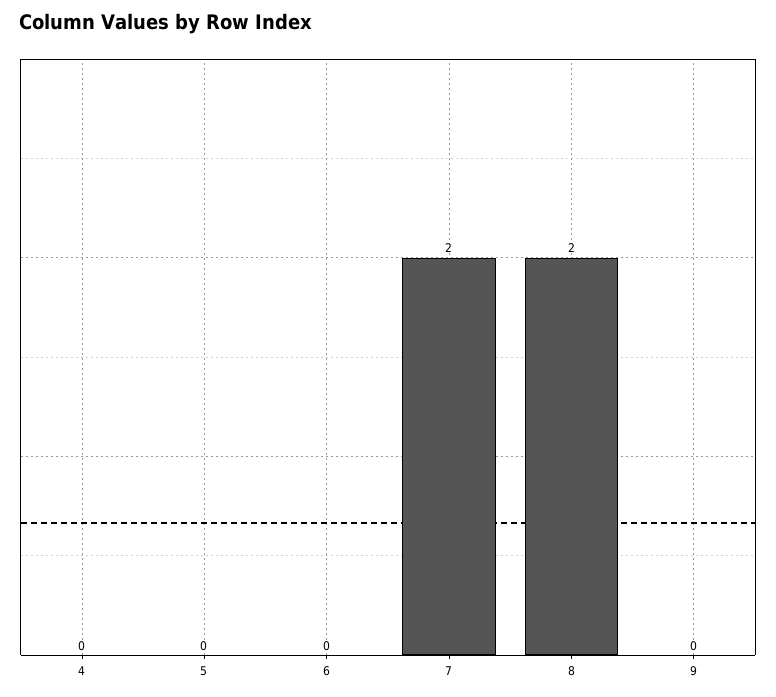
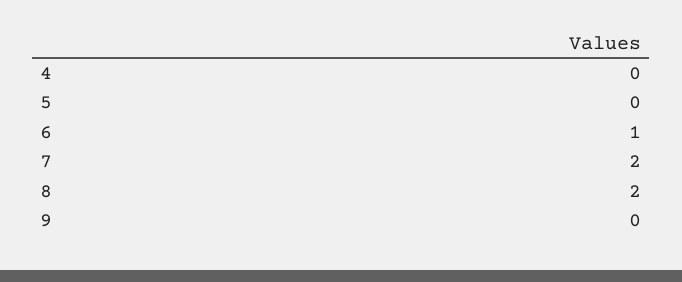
  {
    "4": 0,
    "5": 0,
-   "6": 0,
+   "6": 1,
    "7": 2,
    "8": 2,
    "9": 0
  }

